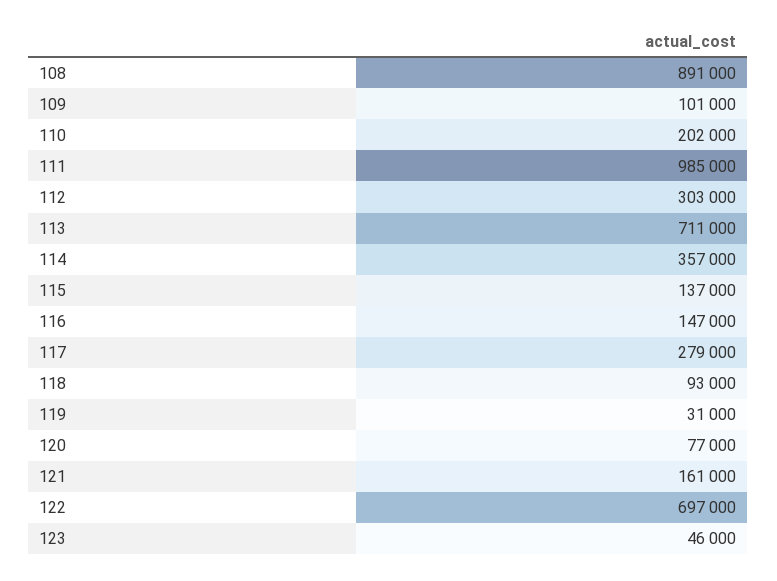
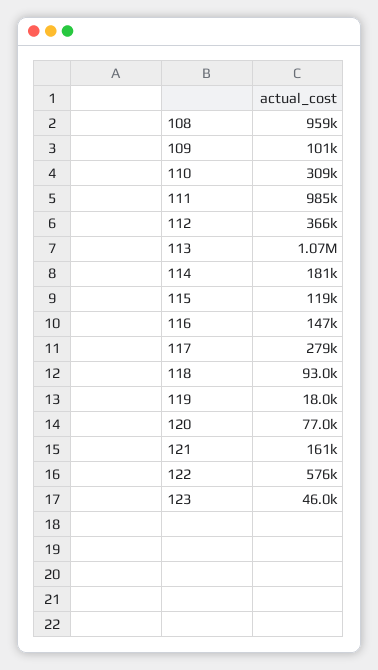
  {
-   "108": 891000,
+   "108": 959000,
    "109": 101000,
-   "110": 202000,
+   "110": 309000,
    "111": 985000,
-   "112": 303000,
+   "112": 366000,
-   "113": 711000,
+   "113": 1070000,
-   "114": 357000,
+   "114": 181000,
-   "115": 137000,
+   "115": 119000,
    "116": 147000,
    "117": 279000,
    "118": 93000,
-   "119": 31000,
+   "119": 18000,
    "120": 77000,
    "121": 161000,
-   "122": 697000,
+   "122": 576000,
    "123": 46000
  }

